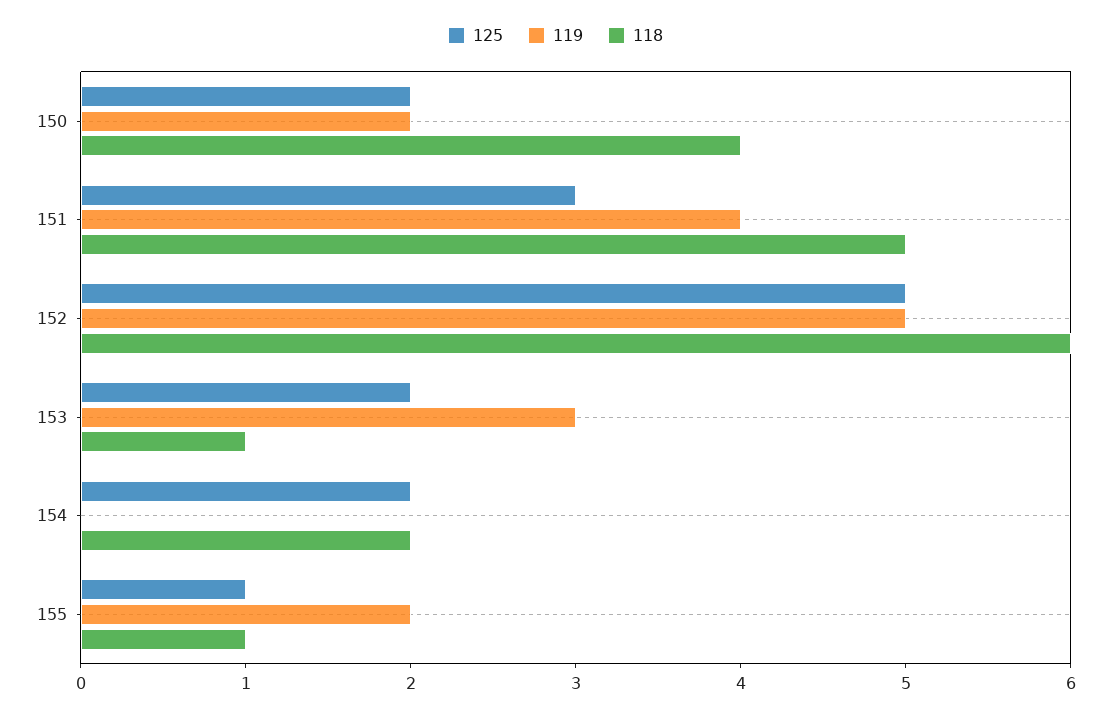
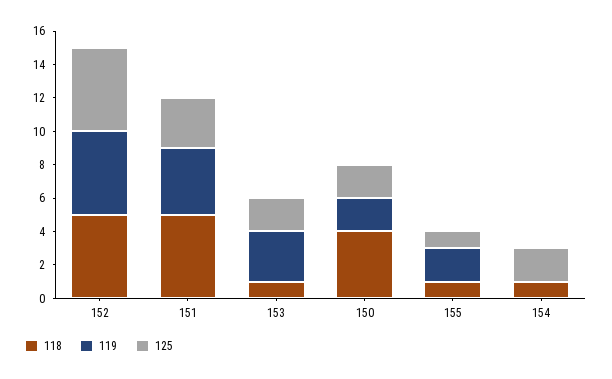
  {
    "125": {
      "150": 2,
      "151": 3,
      "152": 5,
      "153": 2,
      "154": 2,
      "155": 1
    },
    "119": {
      "150": 2,
      "151": 4,
      "152": 5,
      "153": 3,
      "154": 0,
      "155": 2
    },
    "118": {
      "150": 4,
      "151": 5,
-     "152": 6,
+     "152": 5,
      "153": 1,
-     "154": 2,
+     "154": 1,
      "155": 1
    }
  }

